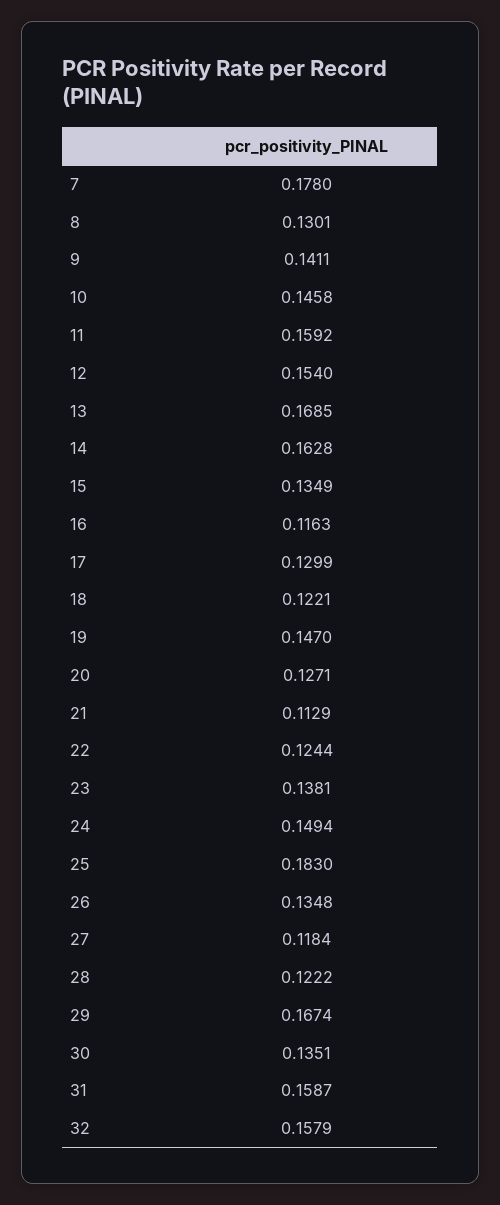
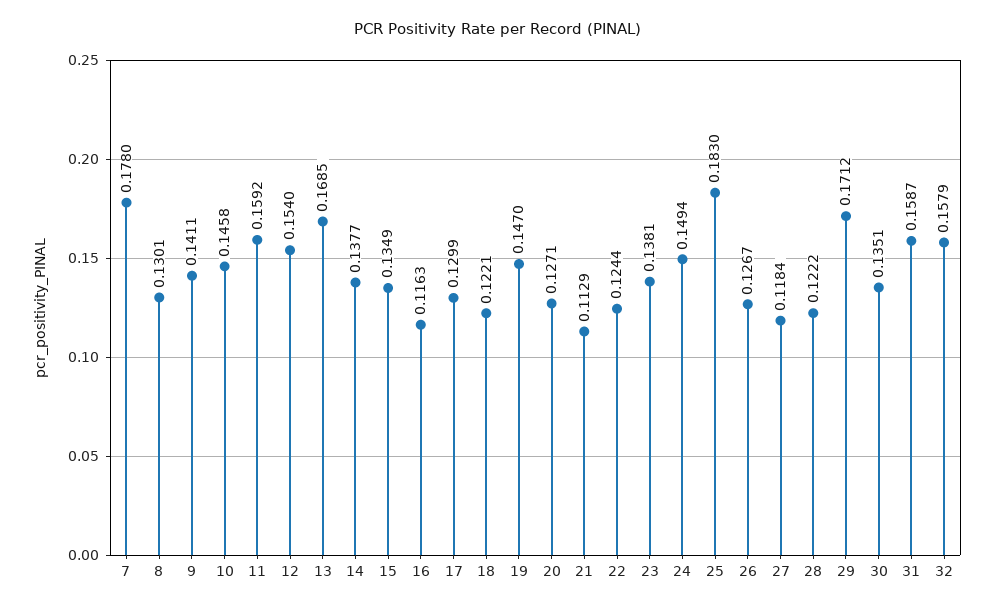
  {
    "7": 0.178,
    "8": 0.1301,
    "9": 0.1411,
    "10": 0.1458,
    "11": 0.1592,
    "12": 0.154,
    "13": 0.1685,
-   "14": 0.1628,
+   "14": 0.1377,
    "15": 0.1349,
    "16": 0.1163,
    "17": 0.1299,
    "18": 0.1221,
    "19": 0.147,
    "20": 0.1271,
    "21": 0.1129,
    "22": 0.1244,
    "23": 0.1381,
    "24": 0.1494,
    "25": 0.183,
-   "26": 0.1348,
+   "26": 0.1267,
    "27": 0.1184,
    "28": 0.1222,
-   "29": 0.1674,
+   "29": 0.1712,
    "30": 0.1351,
    "31": 0.1587,
    "32": 0.1579
  }

